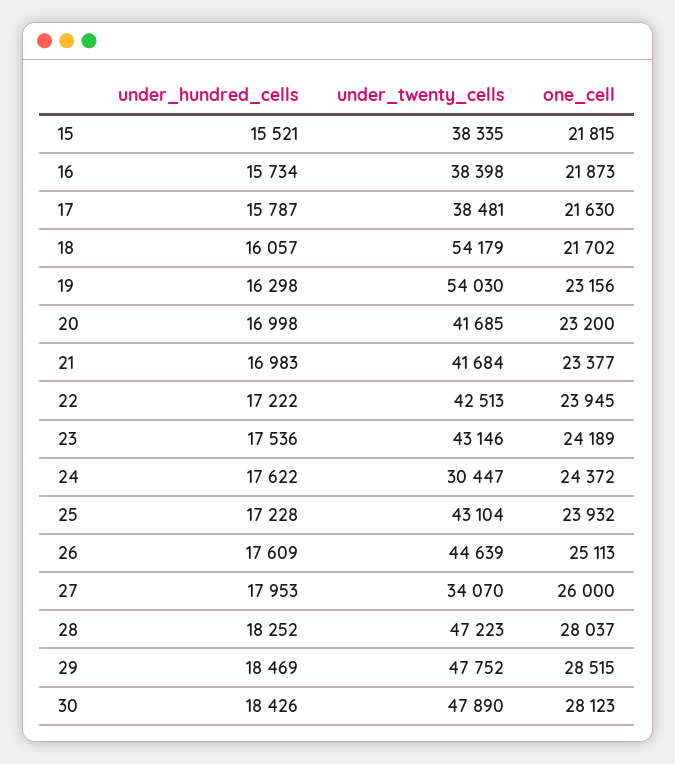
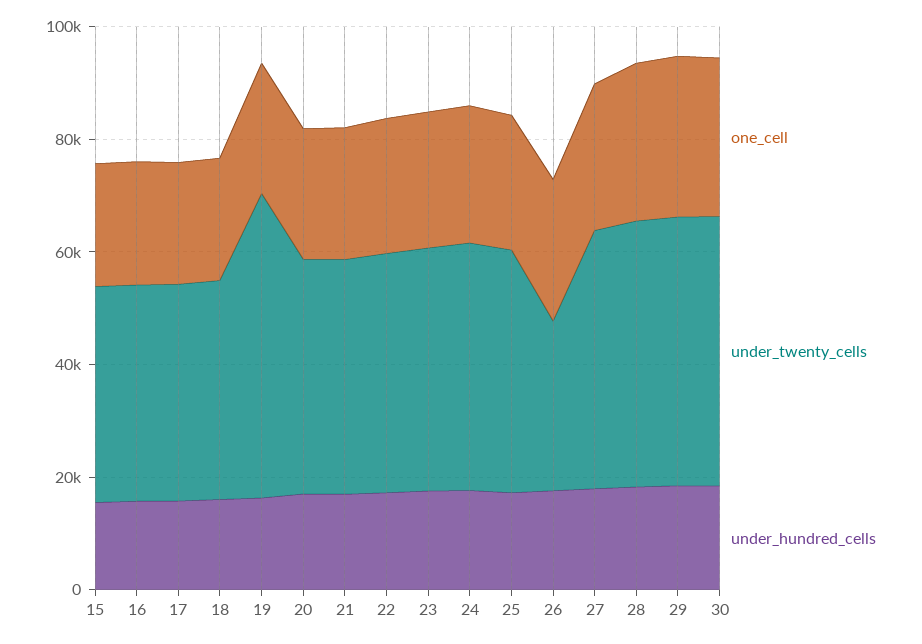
  {
    "under_hundred_cells": {
      "15": 15521,
      "16": 15734,
      "17": 15787,
      "18": 16057,
      "19": 16298,
      "20": 16998,
      "21": 16983,
      "22": 17222,
      "23": 17536,
      "24": 17622,
      "25": 17228,
      "26": 17609,
      "27": 17953,
      "28": 18252,
      "29": 18469,
      "30": 18426
    },
    "under_twenty_cells": {
      "15": 38335,
      "16": 38398,
      "17": 38481,
-     "18": 54179,
+     "18": 40000,
      "19": 54030,
      "20": 41685,
      "21": 41684,
      "22": 42513,
      "23": 43146,
-     "24": 30447,
+     "24": 45000,
      "25": 43104,
-     "26": 44639,
+     "26": 30000,
-     "27": 34070,
+     "27": 45000,
      "28": 47223,
      "29": 47752,
      "30": 47890
    },
    "one_cell": {
      "15": 21815,
      "16": 21873,
      "17": 21630,
      "18": 21702,
      "19": 23156,
      "20": 23200,
      "21": 23377,
      "22": 23945,
      "23": 24189,
      "24": 24372,
      "25": 23932,
      "26": 25113,
      "27": 26000,
      "28": 28037,
      "29": 28515,
      "30": 28123
    }
  }

